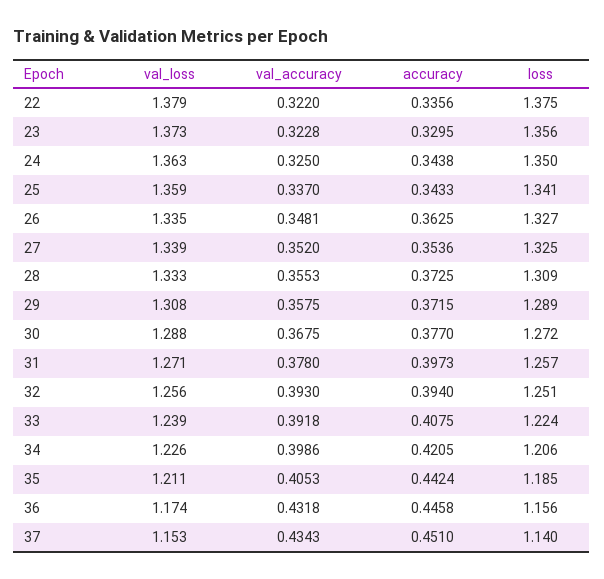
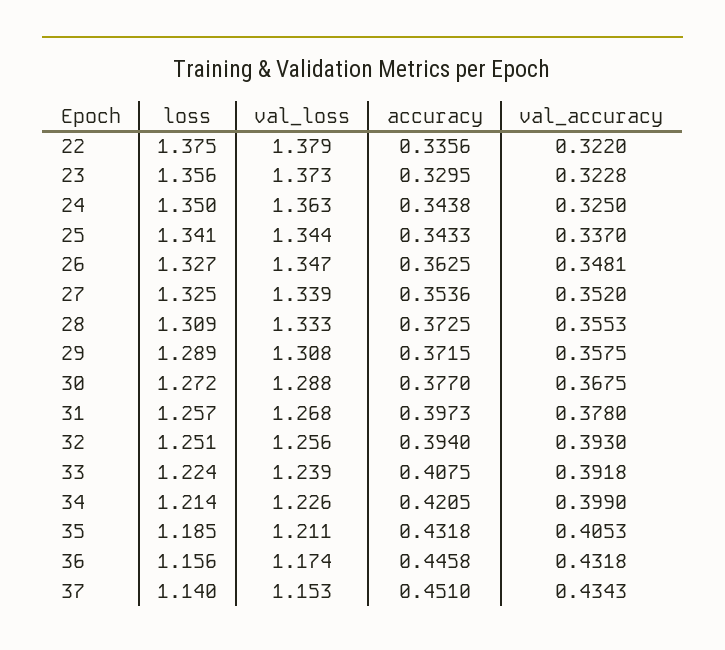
  {
    "val_loss": {
      "22": 1.379,
      "23": 1.373,
      "24": 1.363,
-     "25": 1.359,
+     "25": 1.344,
-     "26": 1.335,
+     "26": 1.347,
      "27": 1.339,
      "28": 1.333,
      "29": 1.308,
      "30": 1.288,
-     "31": 1.271,
+     "31": 1.268,
      "32": 1.256,
      "33": 1.239,
      "34": 1.226,
      "35": 1.211,
      "36": 1.174,
      "37": 1.153
    },
    "val_accuracy": {
      "22": 0.322,
      "23": 0.3228,
      "24": 0.325,
      "25": 0.337,
      "26": 0.3481,
      "27": 0.352,
      "28": 0.3553,
      "29": 0.3575,
      "30": 0.3675,
      "31": 0.378,
      "32": 0.393,
      "33": 0.3918,
-     "34": 0.3986,
+     "34": 0.399,
      "35": 0.4053,
      "36": 0.4318,
      "37": 0.4343
    },
    "accuracy": {
      "22": 0.3356,
      "23": 0.3295,
      "24": 0.3438,
      "25": 0.3433,
      "26": 0.3625,
      "27": 0.3536,
      "28": 0.3725,
      "29": 0.3715,
      "30": 0.377,
      "31": 0.3973,
      "32": 0.394,
      "33": 0.4075,
      "34": 0.4205,
-     "35": 0.4424,
+     "35": 0.4318,
      "36": 0.4458,
      "37": 0.451
    },
    "loss": {
      "22": 1.375,
      "23": 1.356,
      "24": 1.35,
      "25": 1.341,
      "26": 1.327,
      "27": 1.325,
      "28": 1.309,
      "29": 1.289,
      "30": 1.272,
      "31": 1.257,
      "32": 1.251,
      "33": 1.224,
-     "34": 1.206,
+     "34": 1.214,
      "35": 1.185,
      "36": 1.156,
      "37": 1.14
    }
  }

